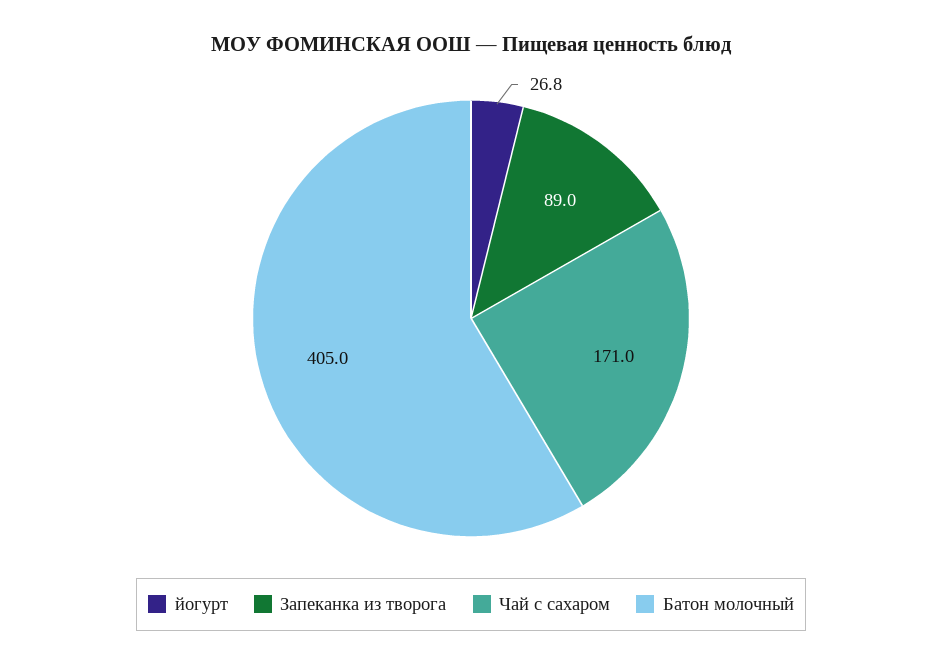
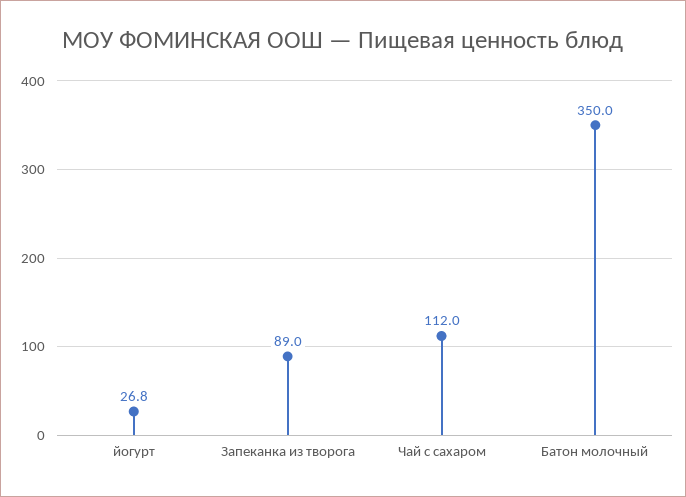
  {
    "йогурт": 26.8,
    "Запеканка из творога": 89,
-   "Чай с сахаром": 171,
+   "Чай с сахаром": 112,
-   "Батон молочный": 405
+   "Батон молочный": 350
  }

